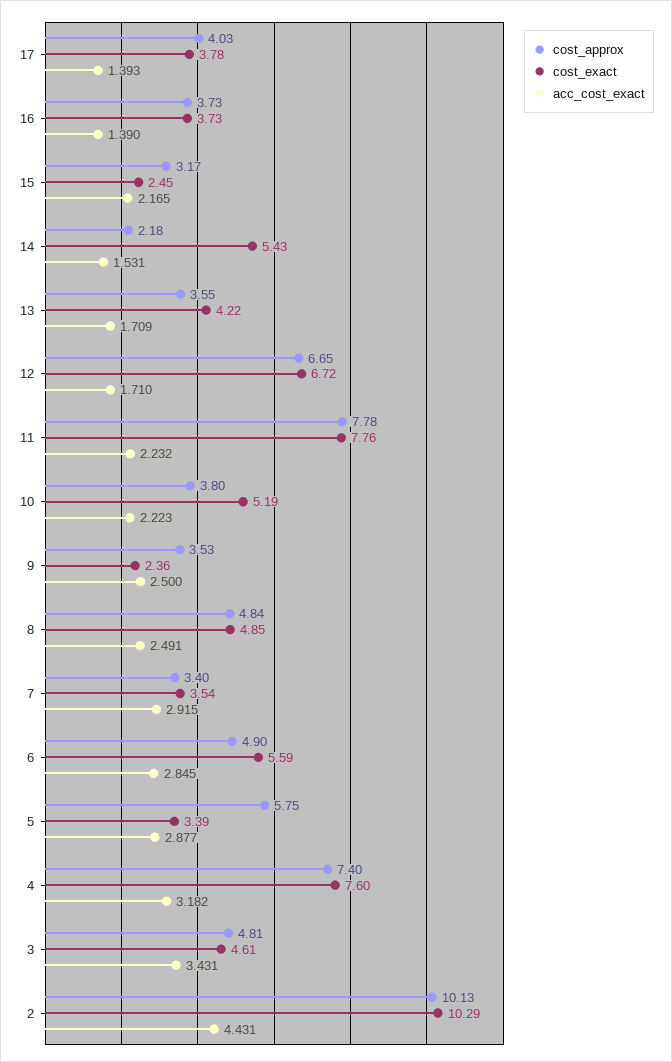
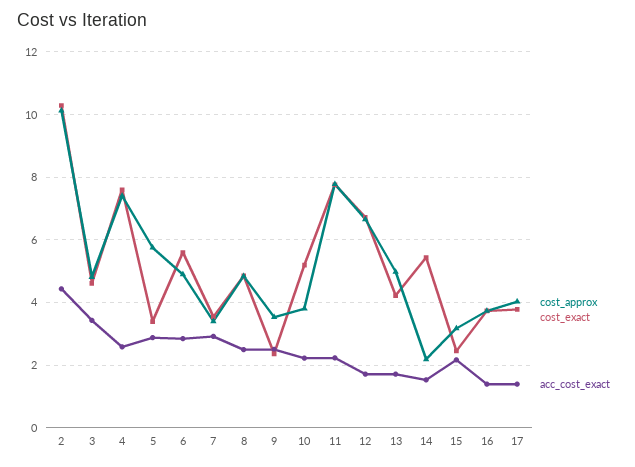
  {
    "cost_approx": {
      "17": 4.03,
      "16": 3.73,
      "15": 3.17,
      "14": 2.18,
-     "13": 3.55,
+     "13": 5,
      "12": 6.65,
      "11": 7.78,
      "10": 3.8,
      "9": 3.53,
      "8": 4.84,
      "7": 3.4,
      "6": 4.9,
      "5": 5.75,
      "4": 7.4,
      "3": 4.81,
      "2": 10.13
    },
    "cost_exact": {
      "17": 3.78,
      "16": 3.73,
      "15": 2.45,
      "14": 5.43,
      "13": 4.22,
      "12": 6.72,
      "11": 7.76,
      "10": 5.19,
      "9": 2.36,
      "8": 4.85,
      "7": 3.54,
      "6": 5.59,
      "5": 3.39,
      "4": 7.6,
      "3": 4.61,
      "2": 10.29
    },
    "acc_cost_exact": {
      "17": 1.393,
      "16": 1.39,
      "15": 2.165,
      "14": 1.531,
      "13": 1.709,
      "12": 1.71,
      "11": 2.232,
      "10": 2.223,
      "9": 2.5,
      "8": 2.491,
      "7": 2.915,
      "6": 2.845,
      "5": 2.877,
-     "4": 3.182,
+     "4": 2.6,
      "3": 3.431,
      "2": 4.431
    }
  }

